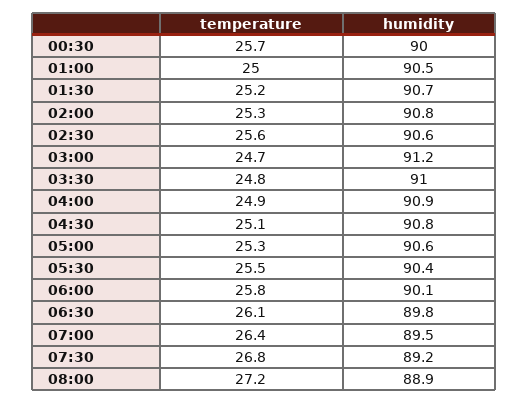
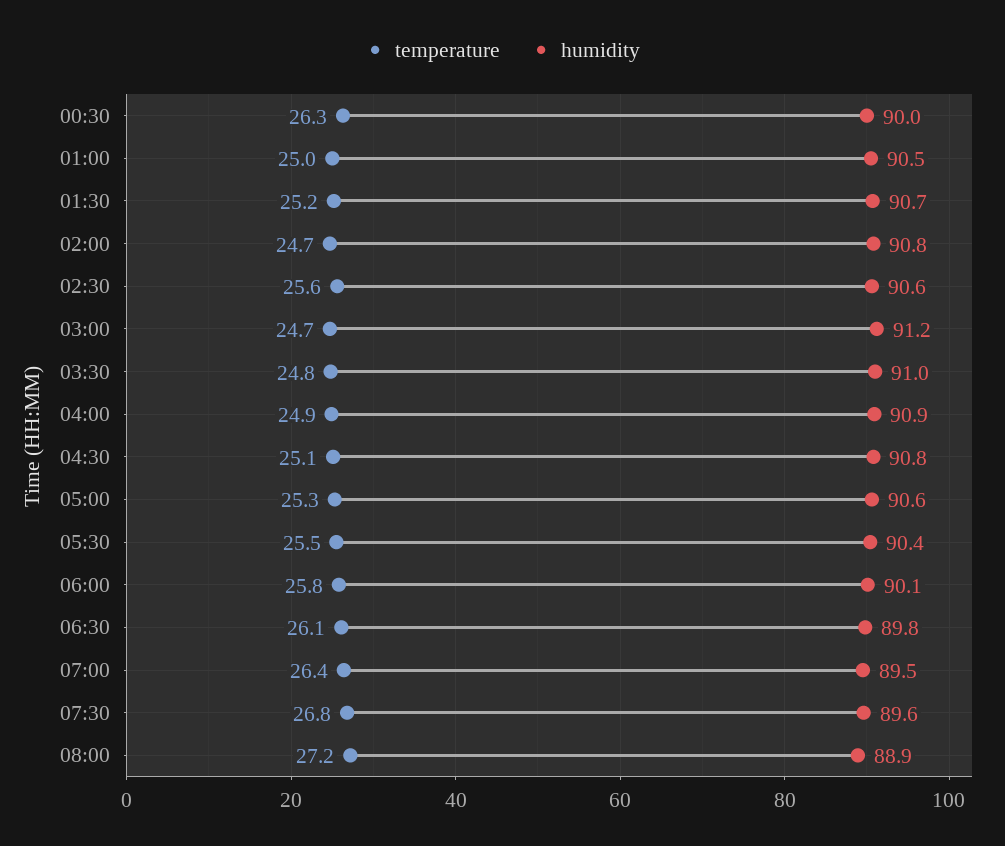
  {
    "temperature": {
-     "00:30": 25.7,
+     "00:30": 26.3,
      "01:00": 25,
      "01:30": 25.2,
-     "02:00": 25.3,
+     "02:00": 24.7,
      "02:30": 25.6,
      "03:00": 24.7,
      "03:30": 24.8,
      "04:00": 24.9,
      "04:30": 25.1,
      "05:00": 25.3,
      "05:30": 25.5,
      "06:00": 25.8,
      "06:30": 26.1,
      "07:00": 26.4,
      "07:30": 26.8,
      "08:00": 27.2
    },
    "humidity": {
      "00:30": 90,
      "01:00": 90.5,
      "01:30": 90.7,
      "02:00": 90.8,
      "02:30": 90.6,
      "03:00": 91.2,
      "03:30": 91,
      "04:00": 90.9,
      "04:30": 90.8,
      "05:00": 90.6,
      "05:30": 90.4,
      "06:00": 90.1,
      "06:30": 89.8,
      "07:00": 89.5,
-     "07:30": 89.2,
+     "07:30": 89.6,
      "08:00": 88.9
    }
  }

